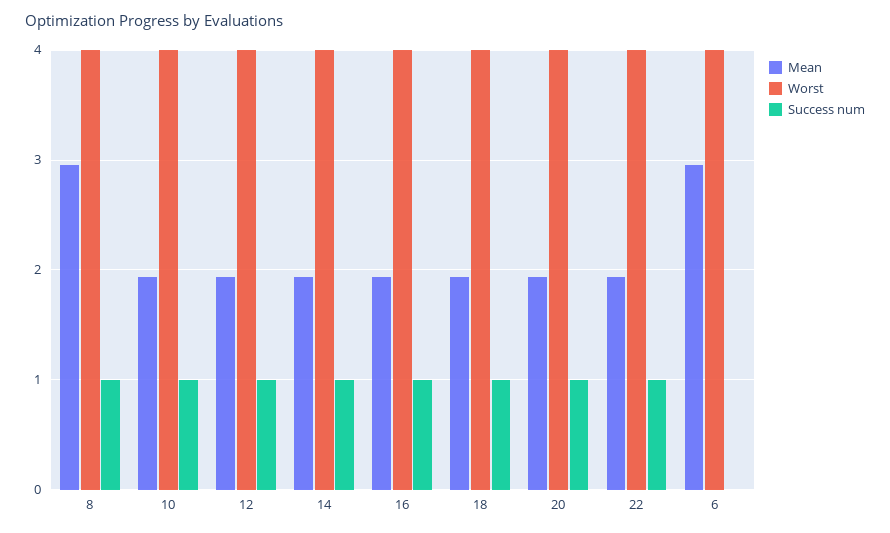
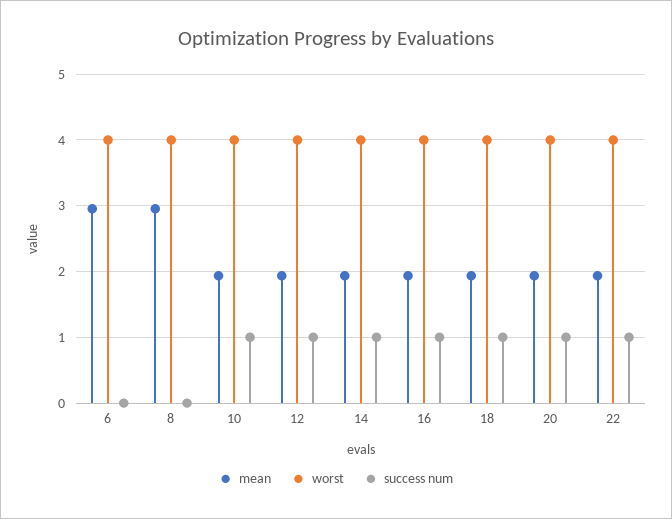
  {
    "Mean": {
      "8": 3,
      "10": 1.9,
      "12": 1.9,
      "14": 1.9,
      "16": 1.9,
      "18": 1.9,
      "20": 1.9,
      "22": 1.9,
      "6": 3
    },
    "Worst": {
      "8": 4,
      "10": 4,
      "12": 4,
      "14": 4,
      "16": 4,
      "18": 4,
      "20": 4,
      "22": 4,
      "6": 4
    },
    "Success num": {
-     "8": 1,
+     "8": 0,
      "10": 1,
      "12": 1,
      "14": 1,
      "16": 1,
      "18": 1,
      "20": 1,
      "22": 1,
      "6": 0
    }
  }

